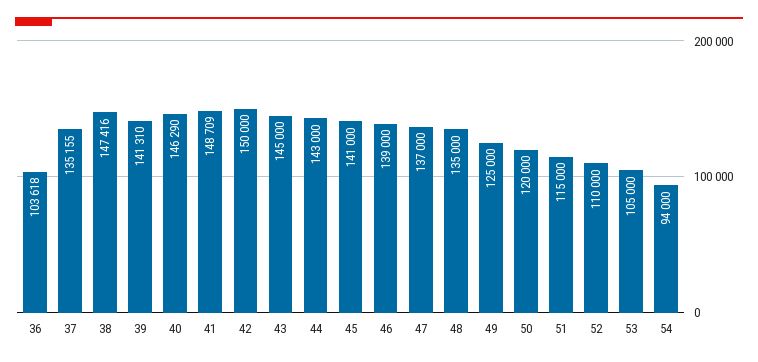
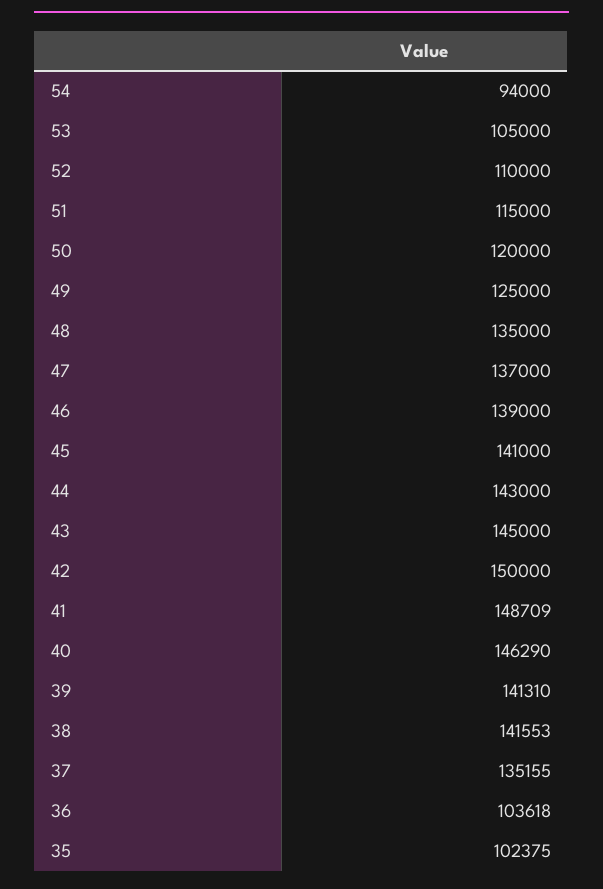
  {
    "36": 103618,
    "37": 135155,
-   "38": 147416,
+   "38": 141553,
    "39": 141310,
    "40": 146290,
    "41": 148709,
    "42": 150000,
    "43": 145000,
    "44": 143000,
    "45": 141000,
    "46": 139000,
    "47": 137000,
    "48": 135000,
    "49": 125000,
    "50": 120000,
    "51": 115000,
    "52": 110000,
    "53": 105000,
-   "54": 94000
+   "54": 94000,
+   "35": 102375
  }

